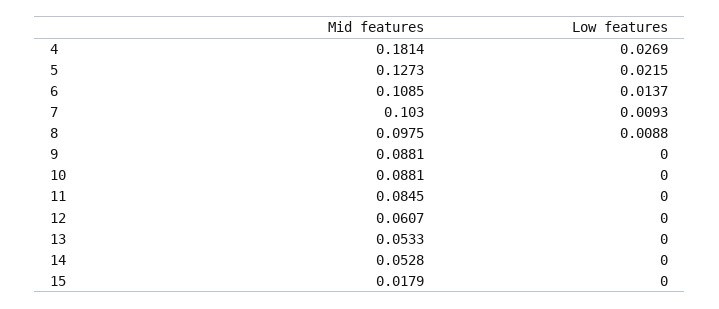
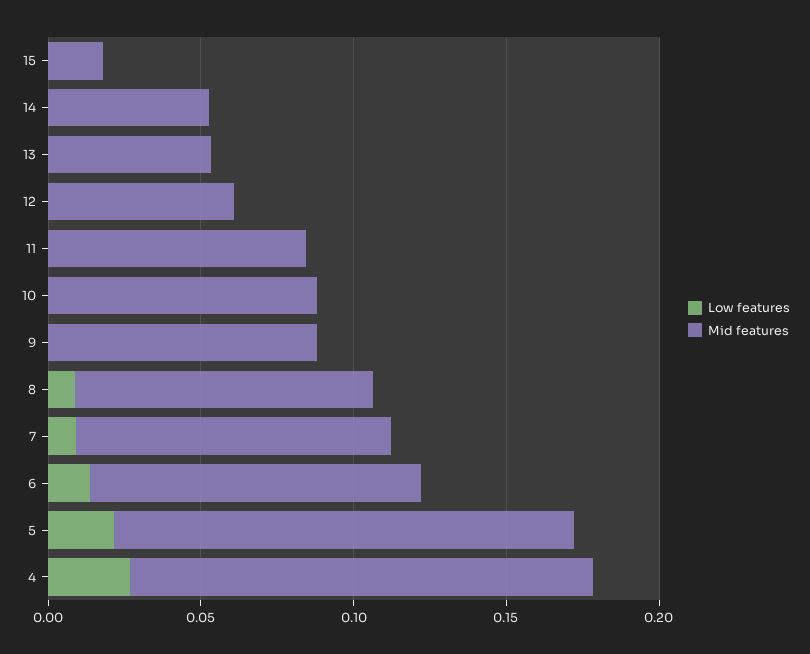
  {
    "Mid features": {
-     "4": 0.1814,
+     "4": 0.15,
-     "5": 0.1273,
+     "5": 0.15,
      "6": 0.1085,
      "7": 0.103,
      "8": 0.0975,
      "9": 0.0881,
      "10": 0.0881,
      "11": 0.0845,
      "12": 0.0607,
      "13": 0.0533,
      "14": 0.0528,
      "15": 0.0179
    },
    "Low features": {
      "4": 0.0269,
      "5": 0.0215,
      "6": 0.0137,
      "7": 0.0093,
      "8": 0.0088,
      "9": 0,
      "10": 0,
      "11": 0,
      "12": 0,
      "13": 0,
      "14": 0,
      "15": 0
    }
  }

